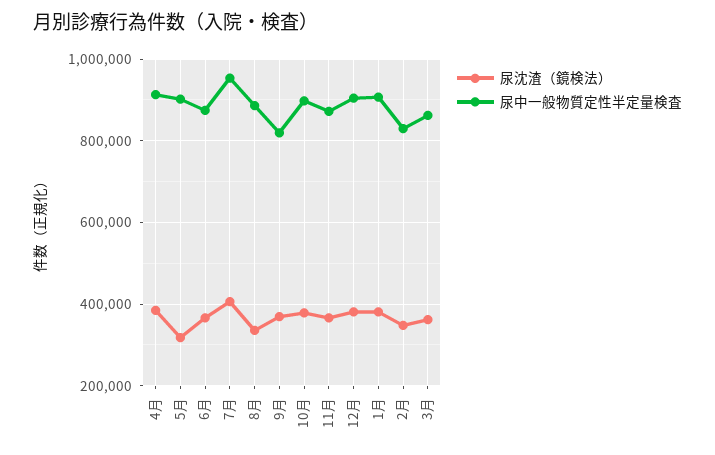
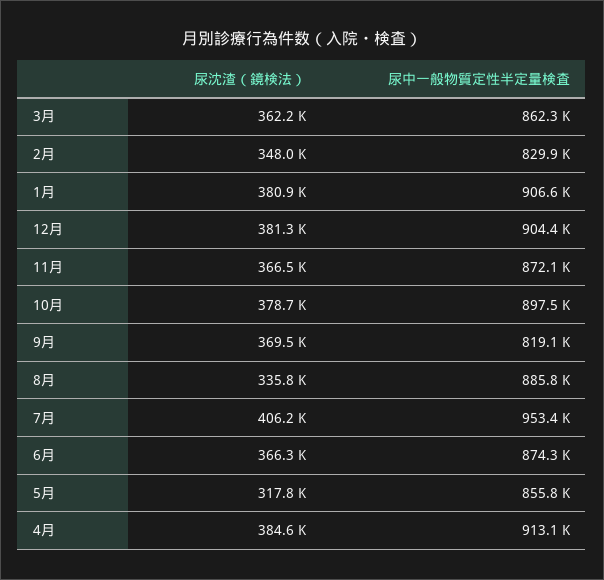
  {
    "尿沈渣（鏡検法）": {
      "4月": 384600,
      "5月": 317800,
      "6月": 366300,
      "7月": 406200,
      "8月": 335800,
      "9月": 369500,
      "10月": 378700,
      "11月": 366500,
      "12月": 381300,
      "1月": 380900,
      "2月": 348000,
      "3月": 362200
    },
    "尿中一般物質定性半定量検査": {
      "4月": 913100,
-     "5月": 900000,
+     "5月": 855800,
      "6月": 874300,
      "7月": 953400,
      "8月": 885800,
      "9月": 819100,
      "10月": 897500,
      "11月": 872100,
      "12月": 904400,
      "1月": 906600,
      "2月": 829900,
      "3月": 862300
    }
  }

